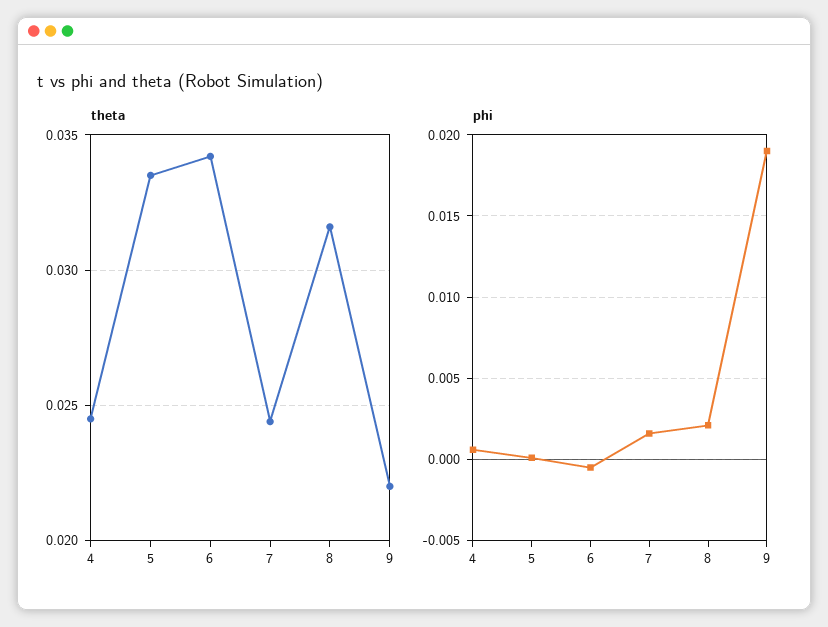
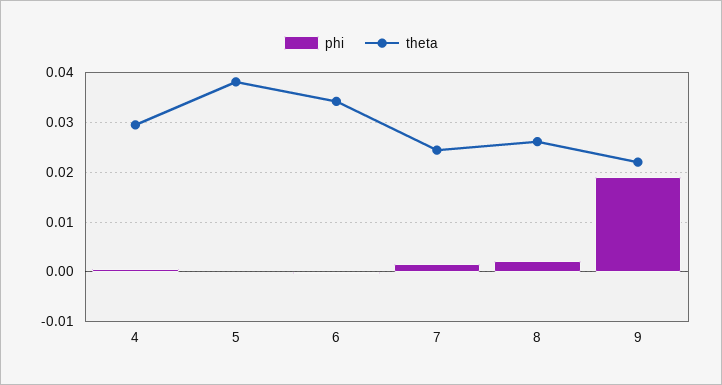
  {
    "theta": {
-     "4": 0.0245,
+     "4": 0.03,
-     "5": 0.0335,
+     "5": 0.038,
      "6": 0.034,
      "7": 0.0245,
-     "8": 0.0315,
+     "8": 0.026,
      "9": 0.022
    },
    "phi": {
      "4": 0.0005,
      "5": 0,
      "6": -0.0005,
      "7": 0.0015,
      "8": 0.002,
      "9": 0.019
    }
  }

